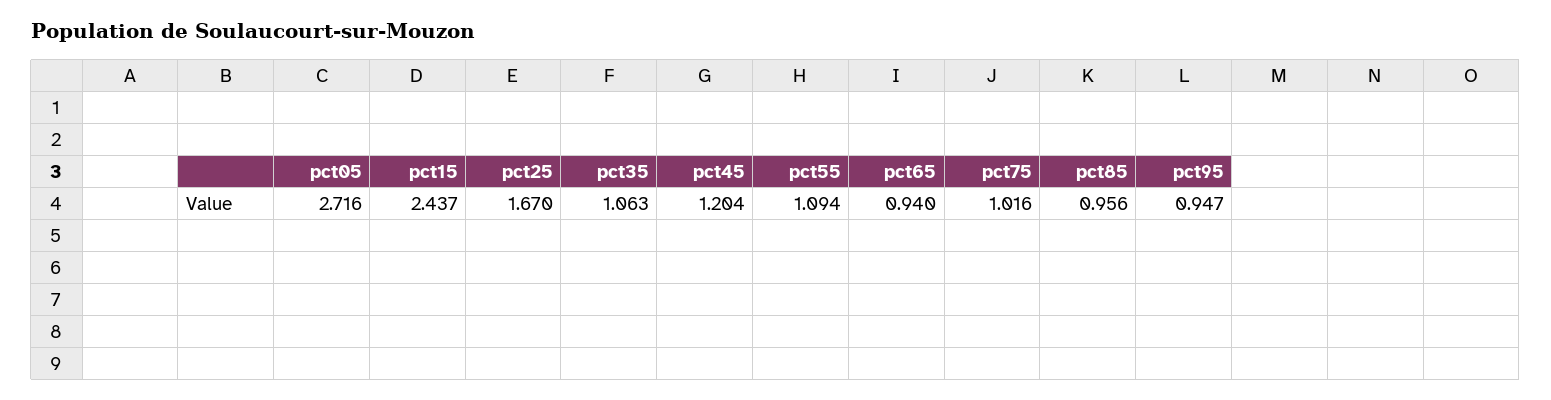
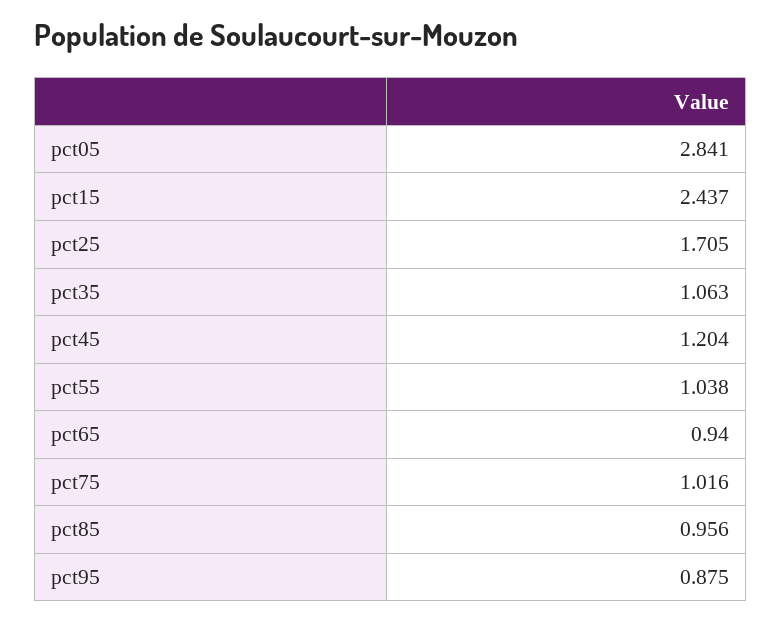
  {
-   "pct05": 2.716,
+   "pct05": 2.841,
    "pct15": 2.437,
-   "pct25": 1.67,
+   "pct25": 1.705,
    "pct35": 1.063,
    "pct45": 1.204,
-   "pct55": 1.094,
+   "pct55": 1.038,
    "pct65": 0.94,
    "pct75": 1.016,
    "pct85": 0.956,
-   "pct95": 0.947
+   "pct95": 0.875
  }

